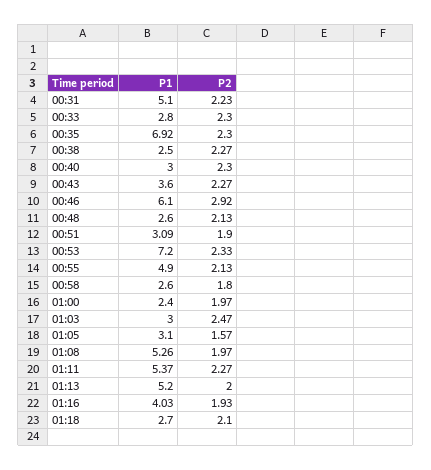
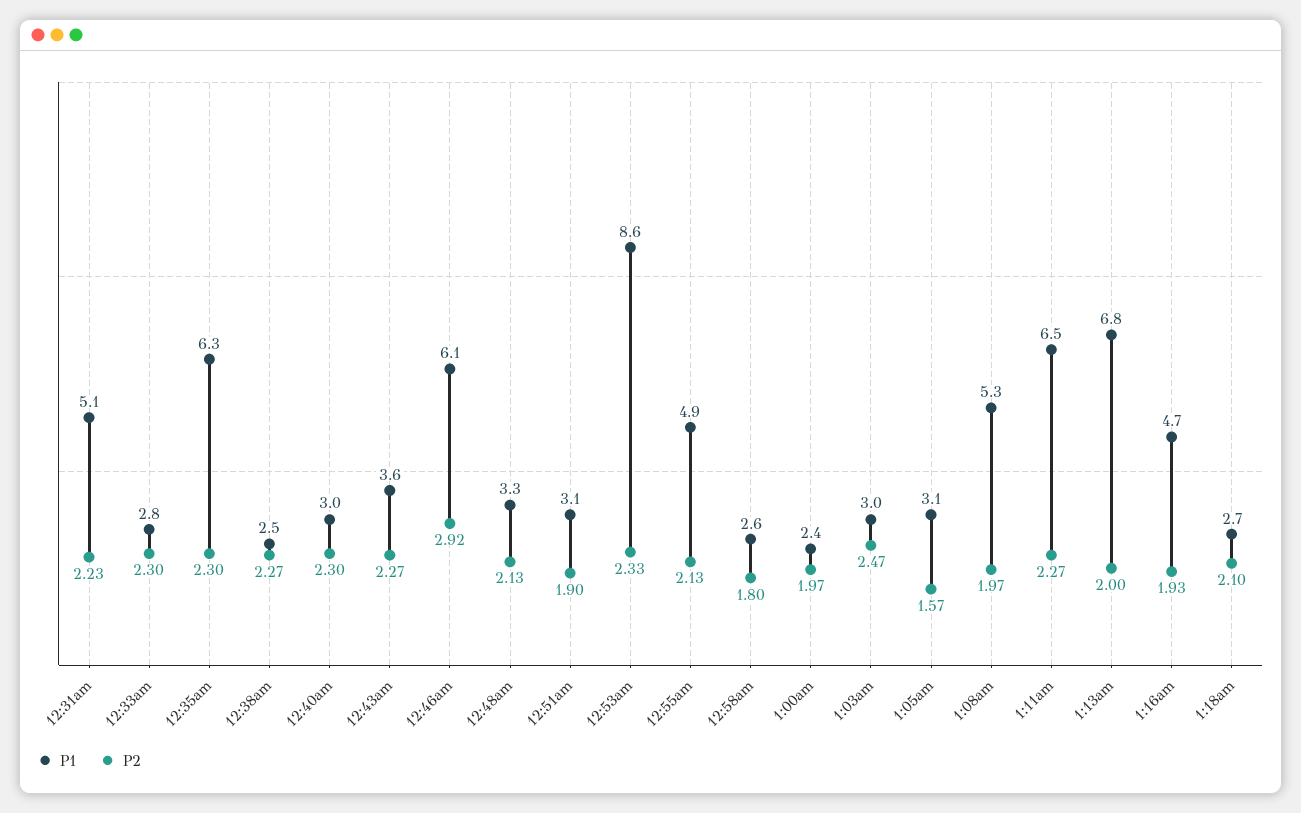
  {
    "P1": {
      "00:31": 5.1,
      "00:33": 2.8,
-     "00:35": 6.92,
+     "00:35": 6.3,
      "00:38": 2.5,
      "00:40": 3,
      "00:43": 3.6,
      "00:46": 6.1,
-     "00:48": 2.6,
+     "00:48": 3.3,
      "00:51": 3.09,
-     "00:53": 7.2,
+     "00:53": 8.6,
      "00:55": 4.9,
      "00:58": 2.6,
      "01:00": 2.4,
      "01:03": 3,
      "01:05": 3.1,
      "01:08": 5.26,
-     "01:11": 5.37,
+     "01:11": 6.5,
-     "01:13": 5.2,
+     "01:13": 6.8,
-     "01:16": 4.03,
+     "01:16": 4.7,
      "01:18": 2.7
    },
    "P2": {
      "00:31": 2.23,
      "00:33": 2.3,
      "00:35": 2.3,
      "00:38": 2.27,
      "00:40": 2.3,
      "00:43": 2.27,
      "00:46": 2.92,
      "00:48": 2.13,
      "00:51": 1.9,
      "00:53": 2.33,
      "00:55": 2.13,
      "00:58": 1.8,
      "01:00": 1.97,
      "01:03": 2.47,
      "01:05": 1.57,
      "01:08": 1.97,
      "01:11": 2.27,
      "01:13": 2,
      "01:16": 1.93,
      "01:18": 2.1
    }
  }

